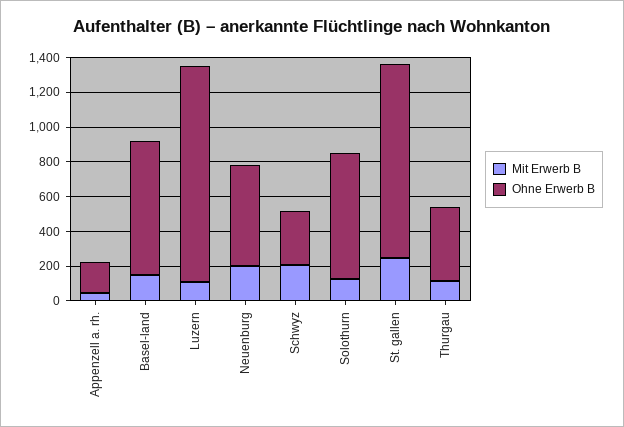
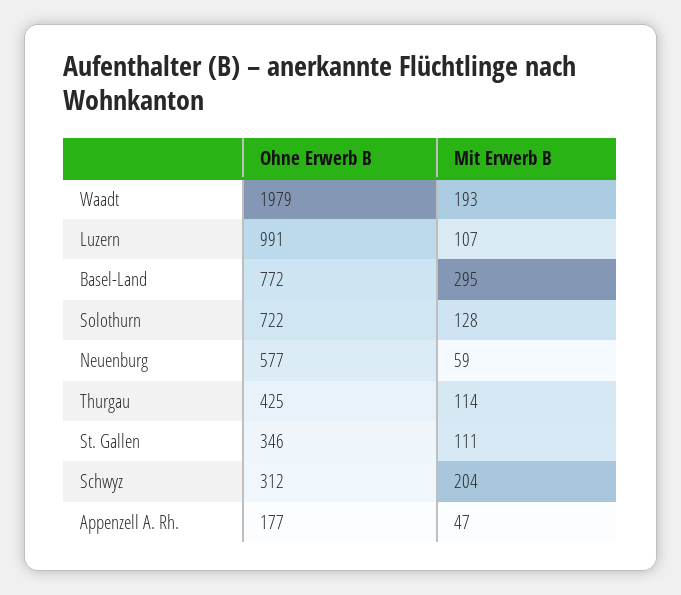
  {
    "Mit Erwerb B": {
      "Appenzell a. rh.": 47,
-     "Basel-land": 150,
+     "Basel-land": 295,
      "Luzern": 107,
-     "Neuenburg": 200,
+     "Neuenburg": 59,
      "Schwyz": 204,
      "Solothurn": 128,
-     "St. gallen": 250,
+     "St. gallen": 111,
-     "Thurgau": 114
+     "Thurgau": 114,
+     "Waadt": 193
    },
    "Ohne Erwerb B": {
      "Appenzell a. rh.": 177,
      "Basel-land": 772,
-     "Luzern": 1250,
+     "Luzern": 991,
      "Neuenburg": 577,
      "Schwyz": 312,
      "Solothurn": 722,
-     "St. gallen": 1100,
+     "St. gallen": 346,
-     "Thurgau": 425
+     "Thurgau": 425,
+     "Waadt": 1979
    }
  }

